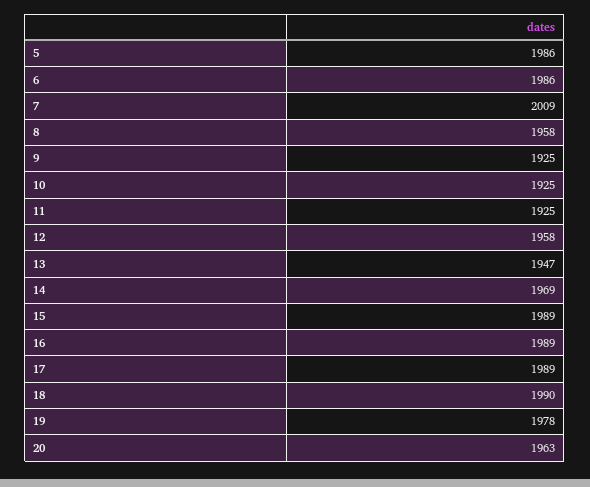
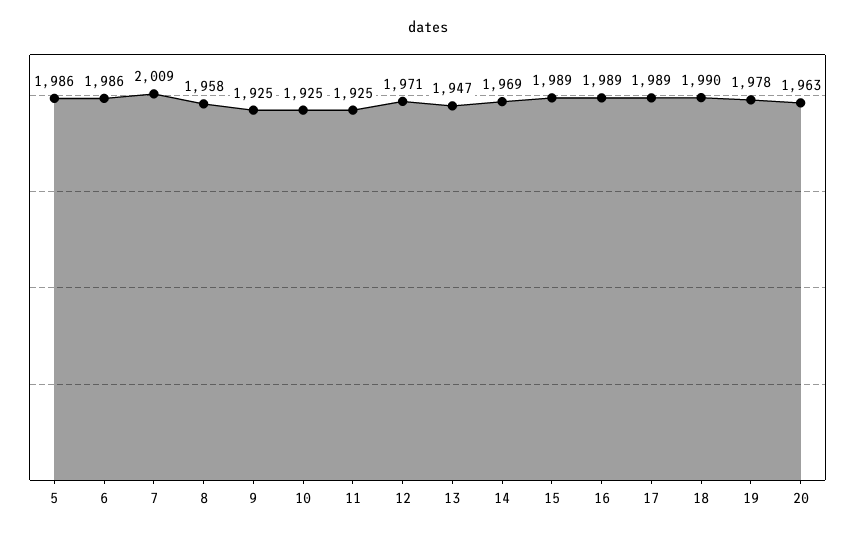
  {
    "5": 1986,
    "6": 1986,
    "7": 2009,
    "8": 1958,
    "9": 1925,
    "10": 1925,
    "11": 1925,
-   "12": 1958,
+   "12": 1971,
    "13": 1947,
    "14": 1969,
    "15": 1989,
    "16": 1989,
    "17": 1989,
    "18": 1990,
    "19": 1978,
    "20": 1963
  }

